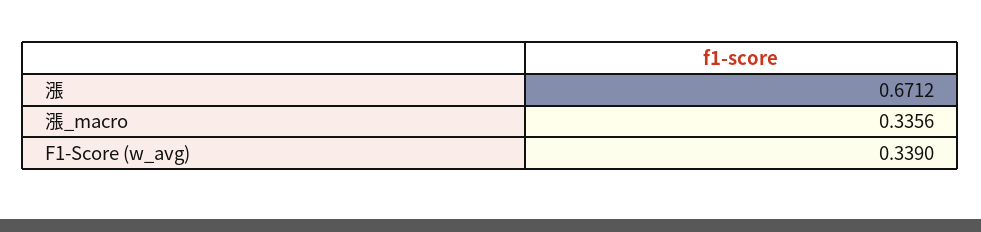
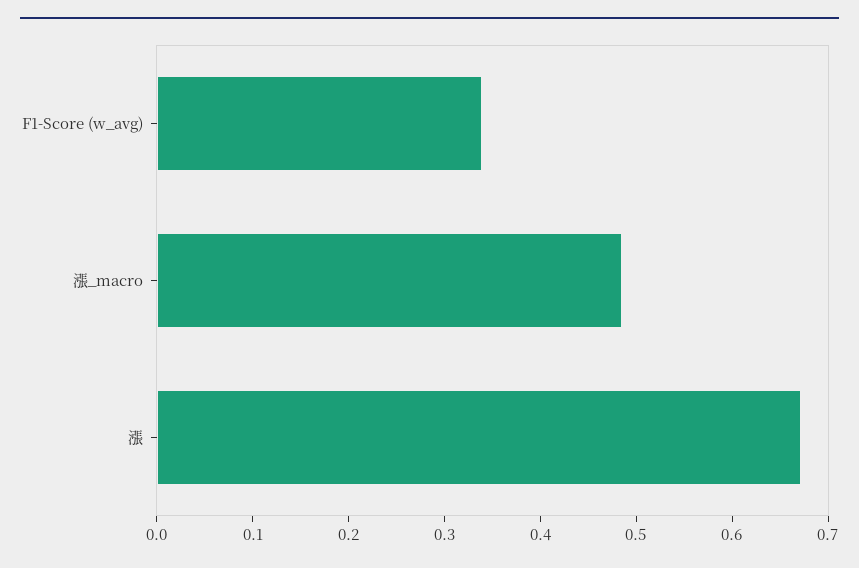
  {
    "漲": 0.6712,
-   "漲_macro": 0.3356,
+   "漲_macro": 0.48,
    "F1-Score (w_avg)": 0.339
  }

